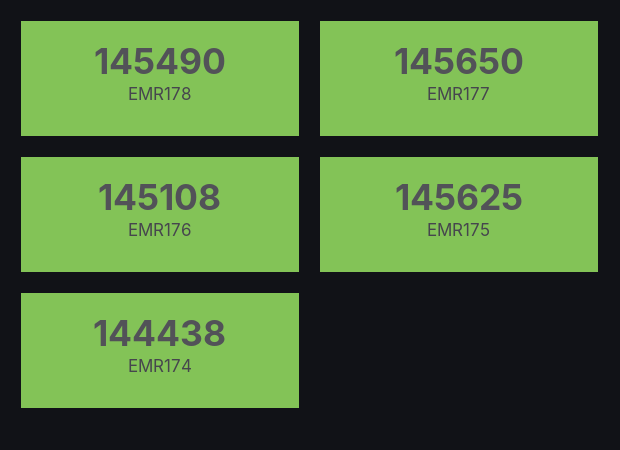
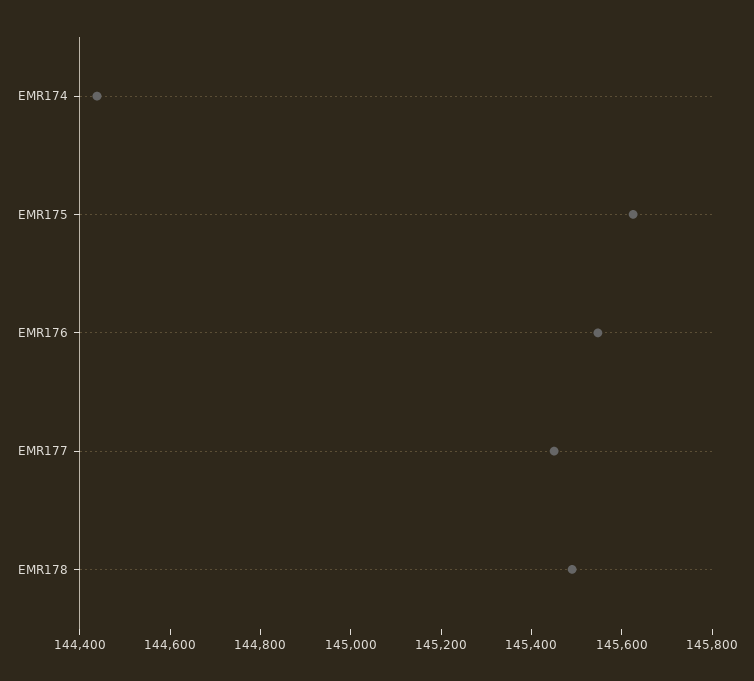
  {
    "EMR178": 145490,
-   "EMR177": 145650,
+   "EMR177": 145450,
-   "EMR176": 145108,
+   "EMR176": 145550,
    "EMR175": 145625,
    "EMR174": 144438
  }

